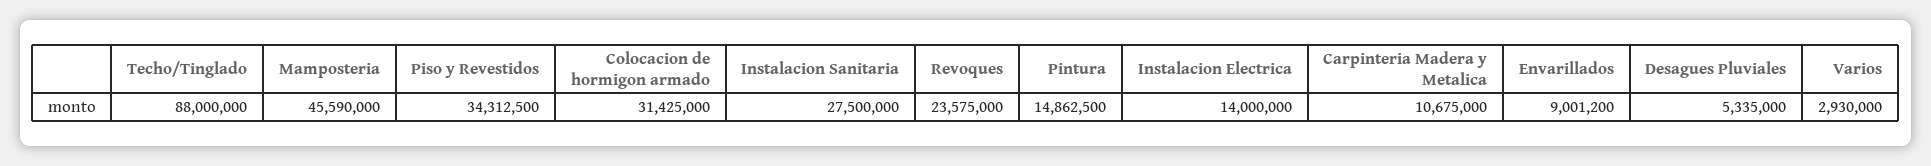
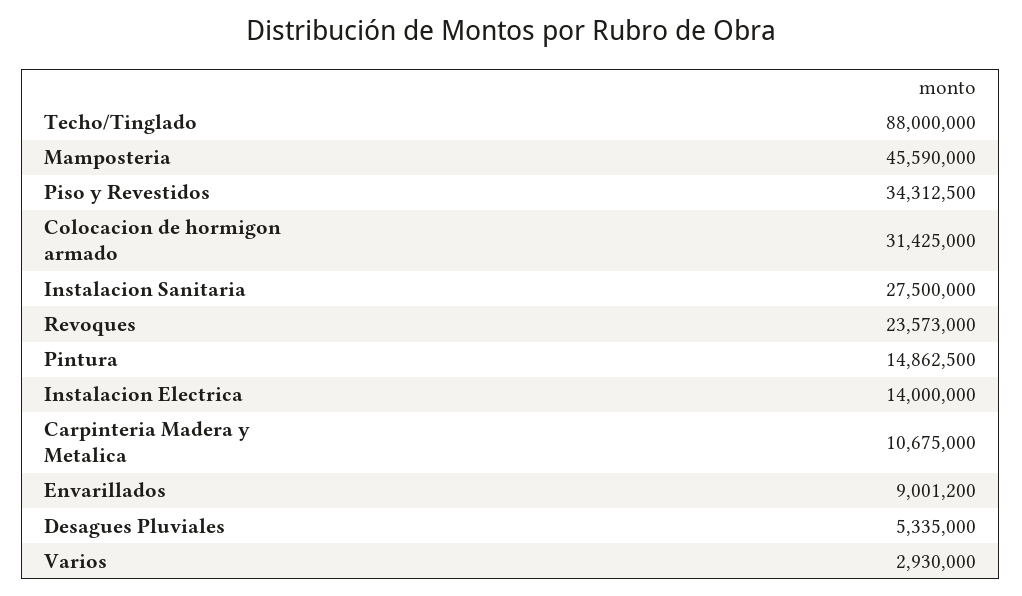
  {
    "Techo/Tinglado": 88000000,
    "Mamposteria": 45590000,
    "Piso y Revestidos": 34312500,
    "Colocacion de hormigon armado": 31425000,
    "Instalacion Sanitaria": 27500000,
-   "Revoques": 23575000,
+   "Revoques": 23573000,
    "Pintura": 14862500,
    "Instalacion Electrica": 14000000,
    "Carpinteria Madera y Metalica": 10675000,
    "Envarillados": 9001200,
    "Desagues Pluviales": 5335000,
    "Varios": 2930000
  }

